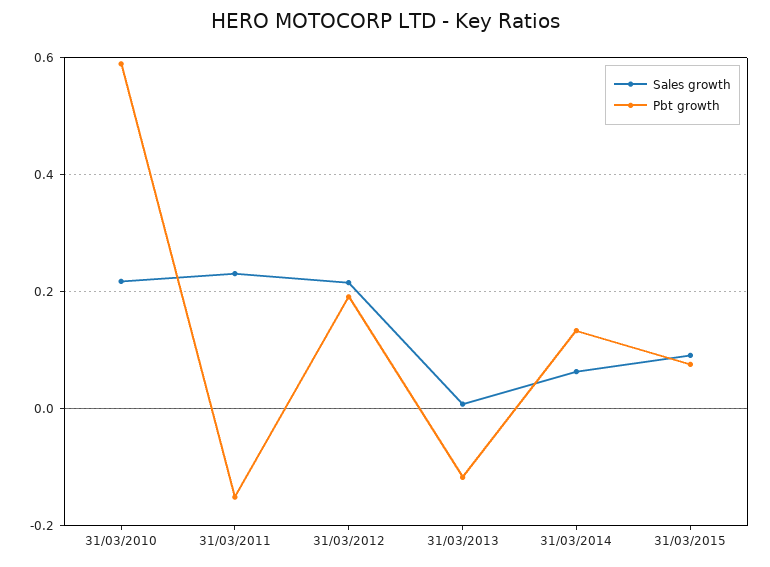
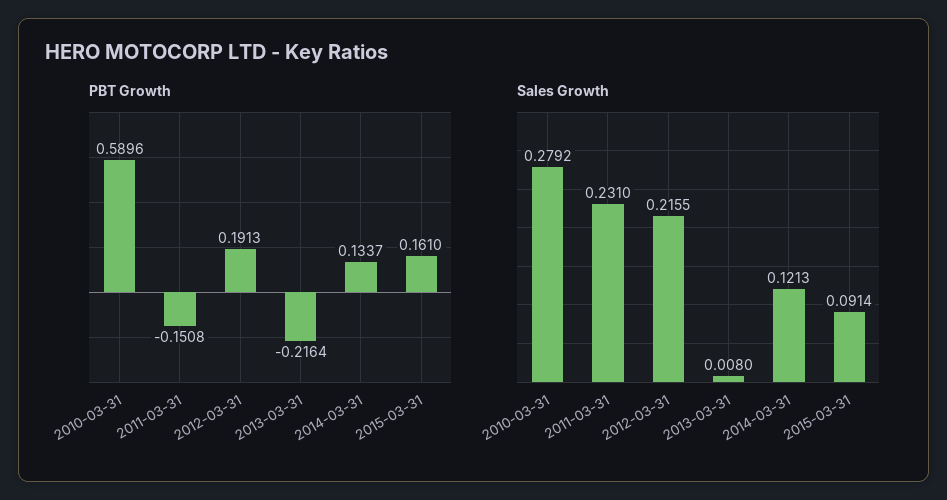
  {
    "Sales growth": {
-     "31/03/2010": 0.22,
+     "31/03/2010": 0.2792,
      "31/03/2011": 0.231,
      "31/03/2012": 0.2155,
      "31/03/2013": 0.008,
-     "31/03/2014": 0.06,
+     "31/03/2014": 0.1213,
      "31/03/2015": 0.0914
    },
    "Pbt growth": {
      "31/03/2010": 0.5896,
      "31/03/2011": -0.1508,
      "31/03/2012": 0.1913,
-     "31/03/2013": -0.12,
+     "31/03/2013": -0.2164,
      "31/03/2014": 0.1337,
-     "31/03/2015": 0.08
+     "31/03/2015": 0.161
    }
  }

